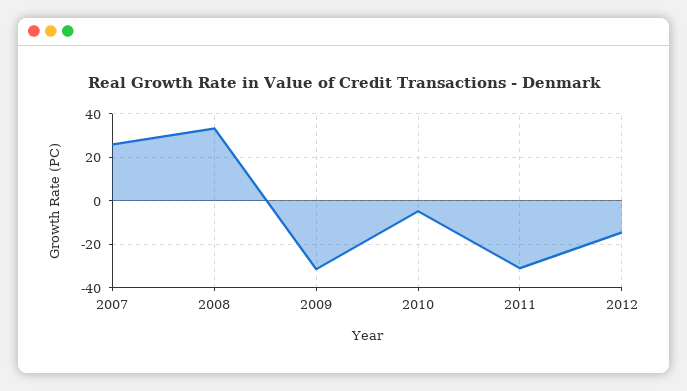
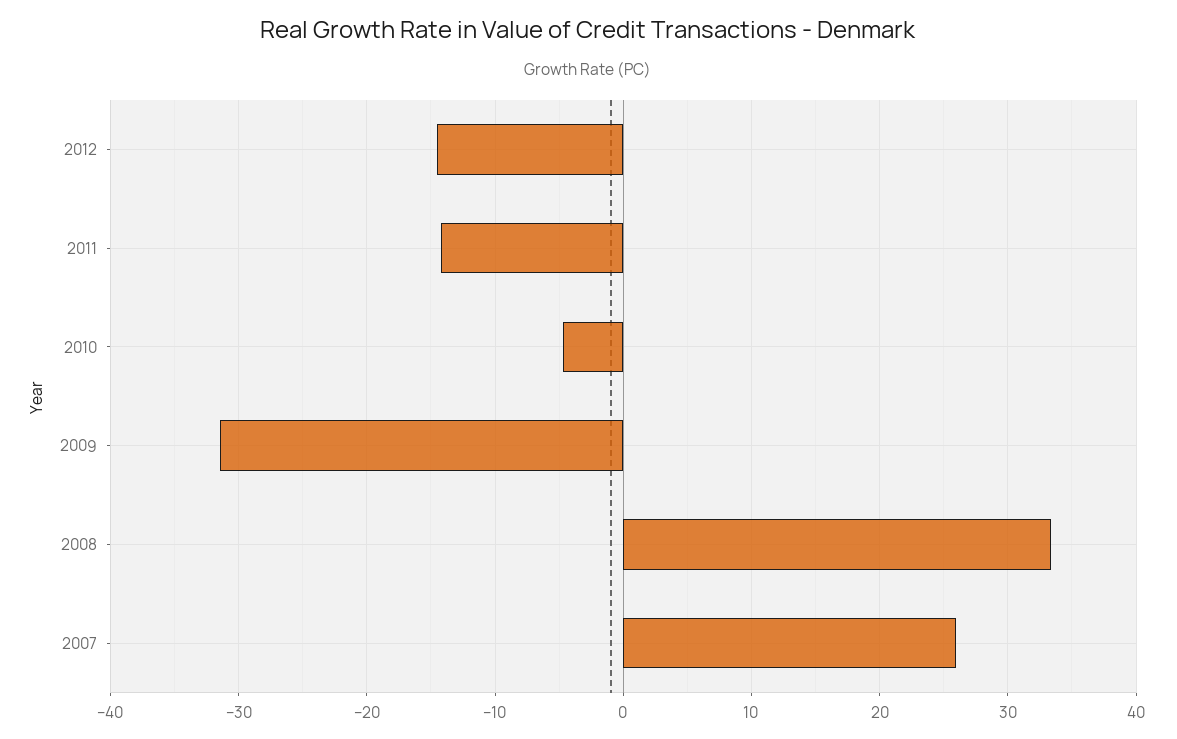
  {
    "2007": 26,
    "2008": 33,
    "2009": -31,
    "2010": -5,
-   "2011": -30,
+   "2011": -14,
    "2012": -15
  }

